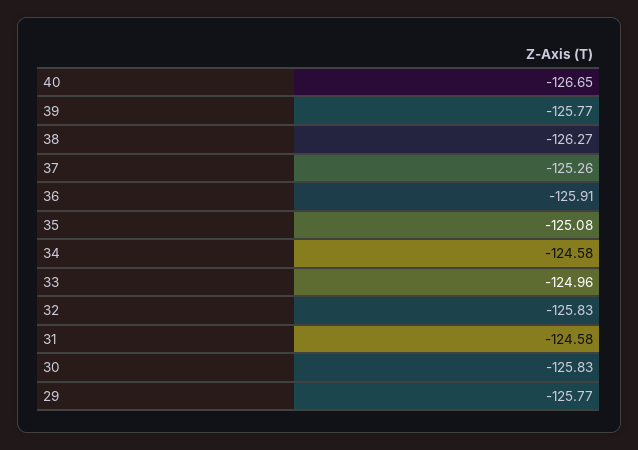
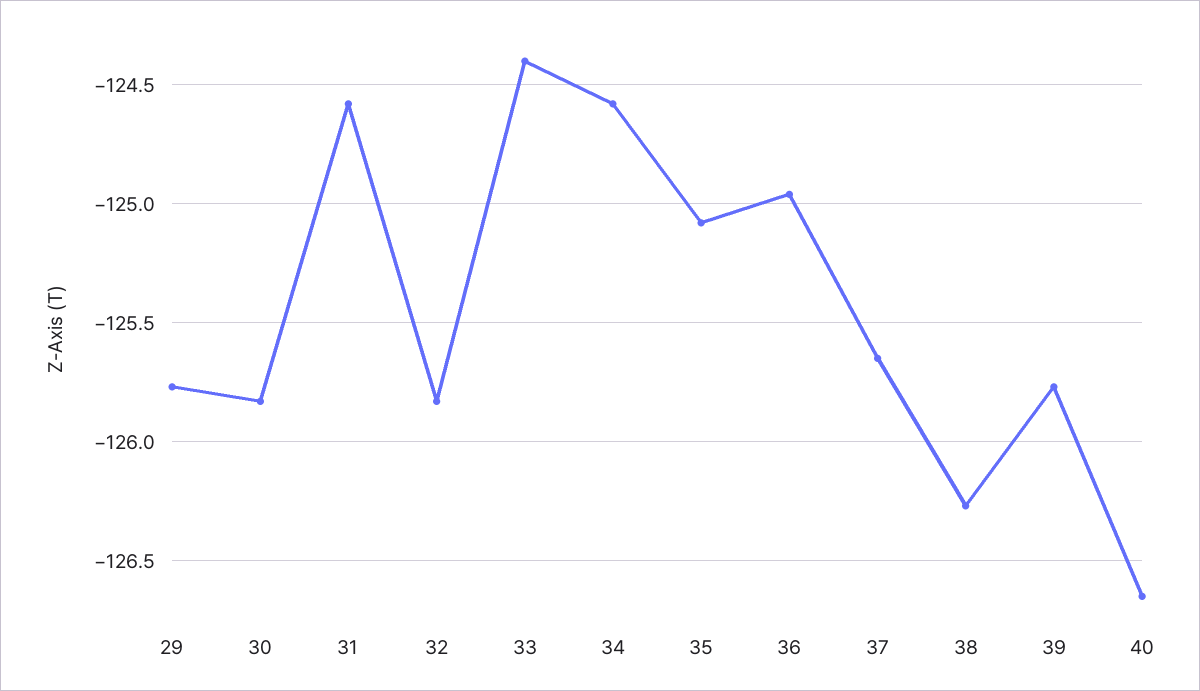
  {
    "40": -126.65,
    "39": -125.77,
    "38": -126.27,
-   "37": -125.26,
+   "37": -125.65,
-   "36": -125.91,
+   "36": -124.95,
    "35": -125.08,
    "34": -124.58,
-   "33": -124.96,
+   "33": -124.4,
    "32": -125.83,
    "31": -124.58,
    "30": -125.83,
    "29": -125.77
  }

